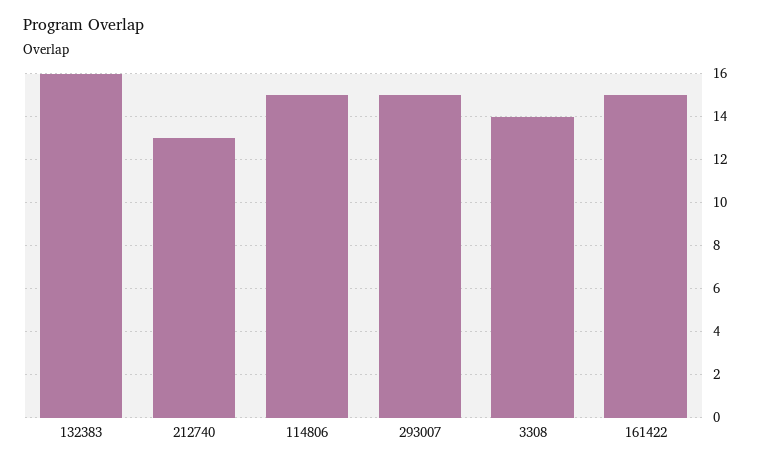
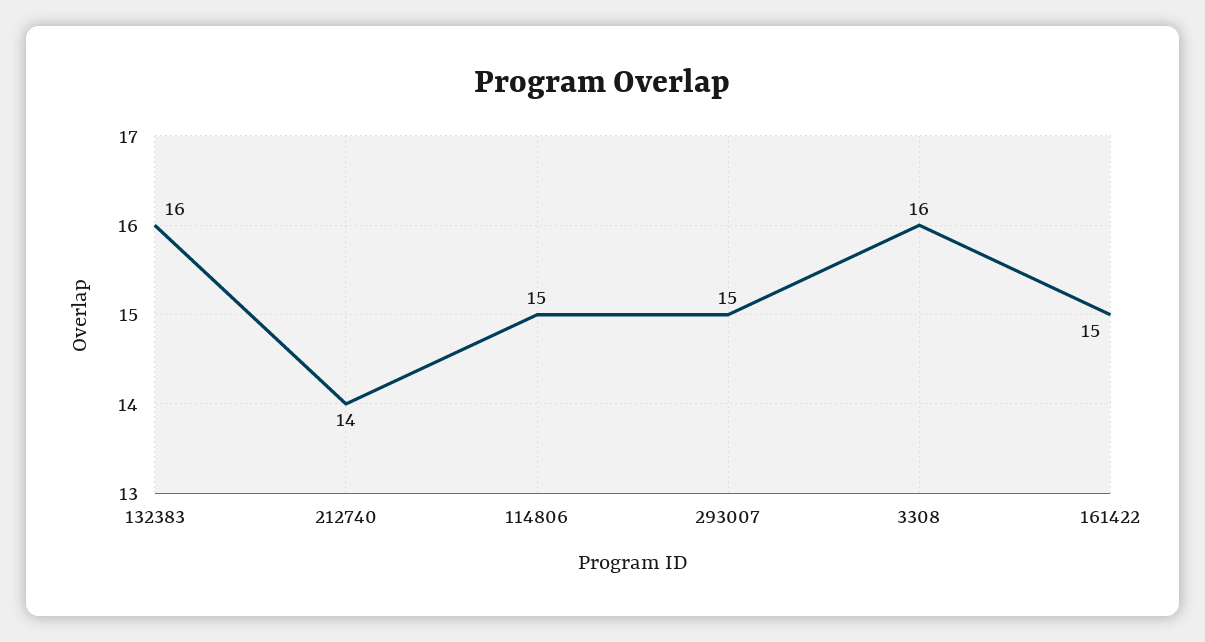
  {
    "132383": 16,
-   "212740": 13,
+   "212740": 14,
    "114806": 15,
    "293007": 15,
-   "3308": 14,
+   "3308": 16,
    "161422": 15
  }

